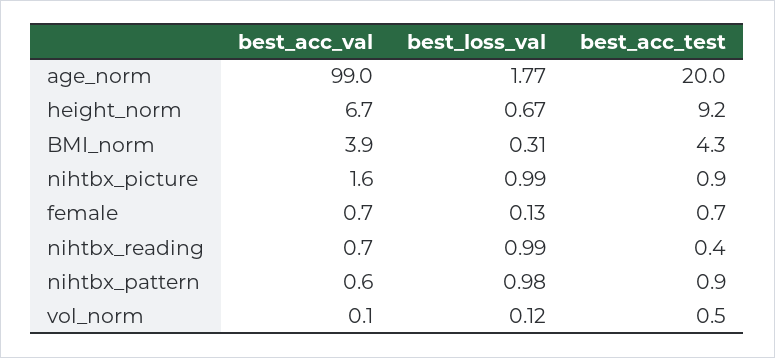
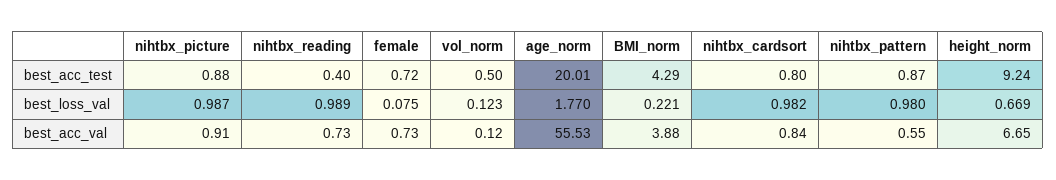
  {
    "best_acc_val": {
-     "age_norm": 99,
+     "age_norm": 55.53,
      "height_norm": 6.65,
      "BMI_norm": 3.88,
-     "nihtbx_picture": 1.6,
+     "nihtbx_picture": 0.91,
      "female": 0.73,
      "nihtbx_reading": 0.73,
      "nihtbx_pattern": 0.55,
-     "vol_norm": 0.12
+     "vol_norm": 0.12,
+     "nihtbx_cardsort": 0.84
    },
    "best_loss_val": {
      "age_norm": 1.77,
      "height_norm": 0.669,
-     "BMI_norm": 0.31,
+     "BMI_norm": 0.221,
      "nihtbx_picture": 0.987,
-     "female": 0.13,
+     "female": 0.075,
      "nihtbx_reading": 0.989,
      "nihtbx_pattern": 0.98,
-     "vol_norm": 0.123
+     "vol_norm": 0.123,
+     "nihtbx_cardsort": 0.982
    },
    "best_acc_test": {
      "age_norm": 20.01,
      "height_norm": 9.24,
      "BMI_norm": 4.29,
      "nihtbx_picture": 0.88,
      "female": 0.72,
      "nihtbx_reading": 0.4,
      "nihtbx_pattern": 0.87,
-     "vol_norm": 0.5
+     "vol_norm": 0.5,
+     "nihtbx_cardsort": 0.8
    }
  }

